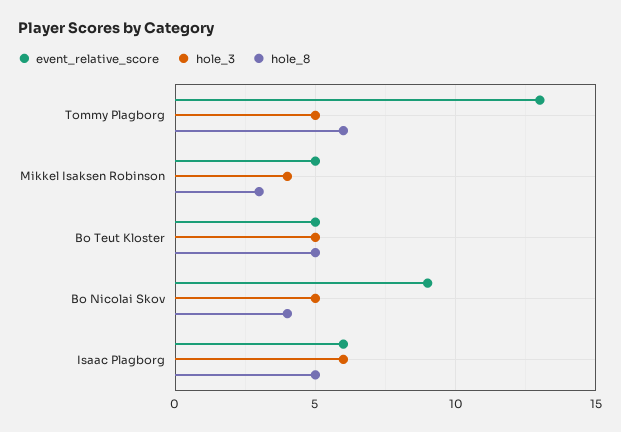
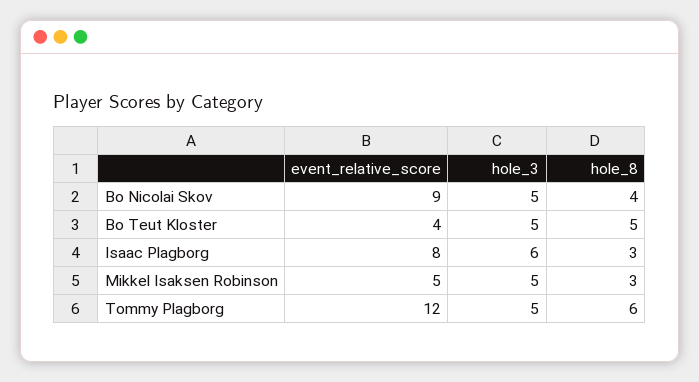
  {
    "event_relative_score": {
-     "Tommy Plagborg": 13,
+     "Tommy Plagborg": 12,
      "Mikkel Isaksen Robinson": 5,
-     "Bo Teut Kloster": 5,
+     "Bo Teut Kloster": 4,
      "Bo Nicolai Skov": 9,
-     "Isaac Plagborg": 6
+     "Isaac Plagborg": 8
    },
    "hole_3": {
      "Tommy Plagborg": 5,
-     "Mikkel Isaksen Robinson": 4,
+     "Mikkel Isaksen Robinson": 5,
      "Bo Teut Kloster": 5,
      "Bo Nicolai Skov": 5,
      "Isaac Plagborg": 6
    },
    "hole_8": {
      "Tommy Plagborg": 6,
      "Mikkel Isaksen Robinson": 3,
      "Bo Teut Kloster": 5,
      "Bo Nicolai Skov": 4,
-     "Isaac Plagborg": 5
+     "Isaac Plagborg": 3
    }
  }

